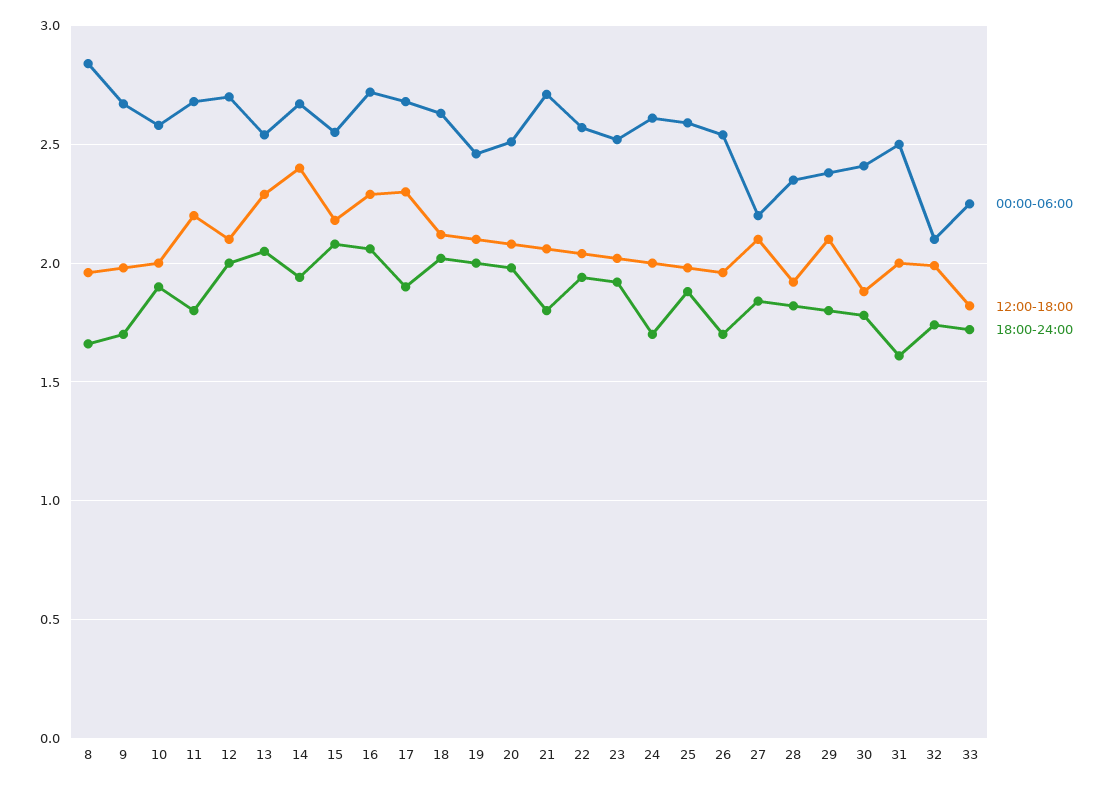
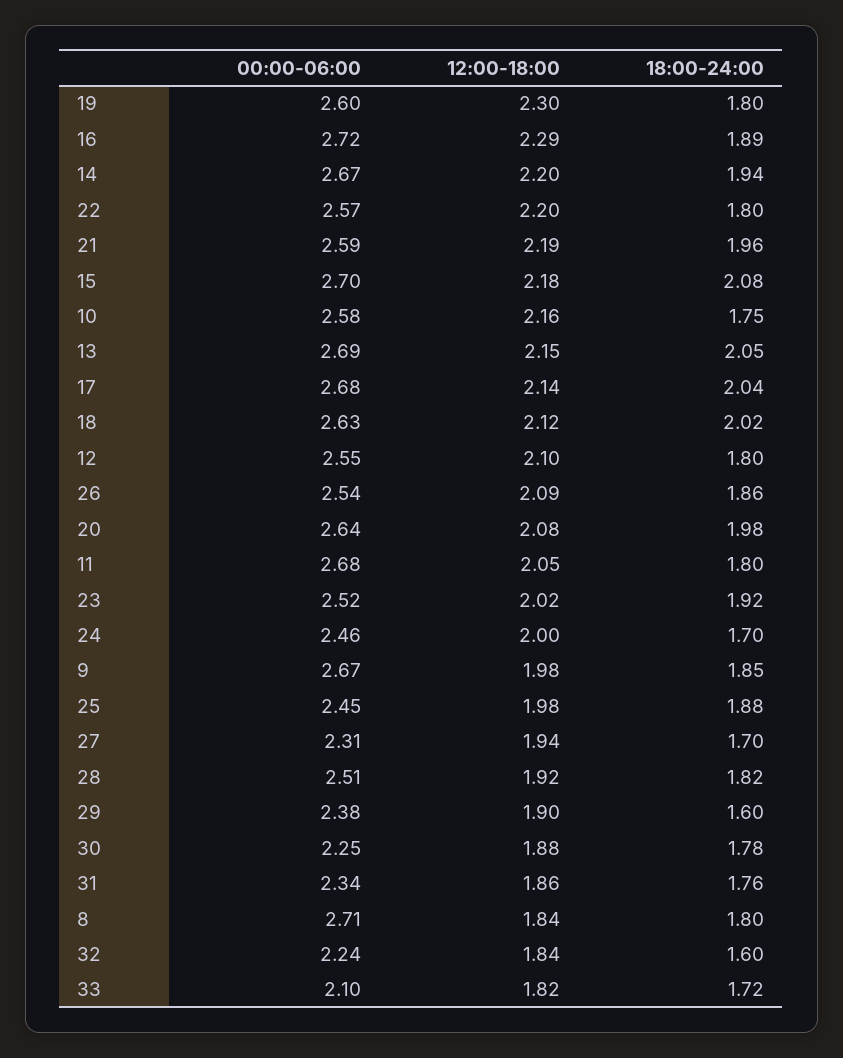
  {
    "00:00-06:00": {
-     "8": 2.85,
+     "8": 2.71,
      "9": 2.67,
      "10": 2.58,
      "11": 2.68,
-     "12": 2.7,
+     "12": 2.55,
-     "13": 2.55,
+     "13": 2.69,
      "14": 2.67,
-     "15": 2.55,
+     "15": 2.7,
      "16": 2.72,
      "17": 2.68,
      "18": 2.63,
-     "19": 2.45,
+     "19": 2.6,
-     "20": 2.5,
+     "20": 2.64,
-     "21": 2.7,
+     "21": 2.59,
      "22": 2.57,
      "23": 2.52,
-     "24": 2.6,
+     "24": 2.46,
-     "25": 2.6,
+     "25": 2.45,
      "26": 2.54,
-     "27": 2.2,
+     "27": 2.31,
-     "28": 2.35,
+     "28": 2.51,
      "29": 2.38,
-     "30": 2.4,
+     "30": 2.25,
-     "31": 2.5,
+     "31": 2.34,
-     "32": 2.1,
+     "32": 2.24,
-     "33": 2.25
+     "33": 2.1
    },
    "12:00-18:00": {
-     "8": 1.95,
+     "8": 1.84,
      "9": 1.98,
-     "10": 2,
+     "10": 2.16,
-     "11": 2.2,
+     "11": 2.05,
      "12": 2.1,
-     "13": 2.3,
+     "13": 2.15,
-     "14": 2.4,
+     "14": 2.2,
      "15": 2.18,
      "16": 2.29,
-     "17": 2.3,
+     "17": 2.14,
      "18": 2.12,
-     "19": 2.1,
+     "19": 2.3,
      "20": 2.08,
-     "21": 2.05,
+     "21": 2.19,
-     "22": 2.05,
+     "22": 2.2,
      "23": 2.02,
      "24": 2,
      "25": 1.98,
-     "26": 1.95,
+     "26": 2.09,
-     "27": 2.1,
+     "27": 1.94,
      "28": 1.92,
-     "29": 2.1,
+     "29": 1.9,
      "30": 1.88,
-     "31": 2,
+     "31": 1.86,
-     "32": 2,
+     "32": 1.84,
      "33": 1.82
    },
    "18:00-24:00": {
-     "8": 1.65,
+     "8": 1.8,
-     "9": 1.7,
+     "9": 1.85,
-     "10": 1.9,
+     "10": 1.75,
      "11": 1.8,
-     "12": 2,
+     "12": 1.8,
      "13": 2.05,
      "14": 1.94,
      "15": 2.08,
-     "16": 2.05,
+     "16": 1.89,
-     "17": 1.9,
+     "17": 2.04,
      "18": 2.02,
-     "19": 2,
+     "19": 1.8,
      "20": 1.98,
-     "21": 1.8,
+     "21": 1.96,
-     "22": 1.95,
+     "22": 1.8,
      "23": 1.92,
      "24": 1.7,
      "25": 1.88,
-     "26": 1.7,
+     "26": 1.86,
-     "27": 1.85,
+     "27": 1.7,
      "28": 1.82,
-     "29": 1.8,
+     "29": 1.6,
      "30": 1.78,
-     "31": 1.6,
+     "31": 1.76,
-     "32": 1.75,
+     "32": 1.6,
      "33": 1.72
    }
  }

